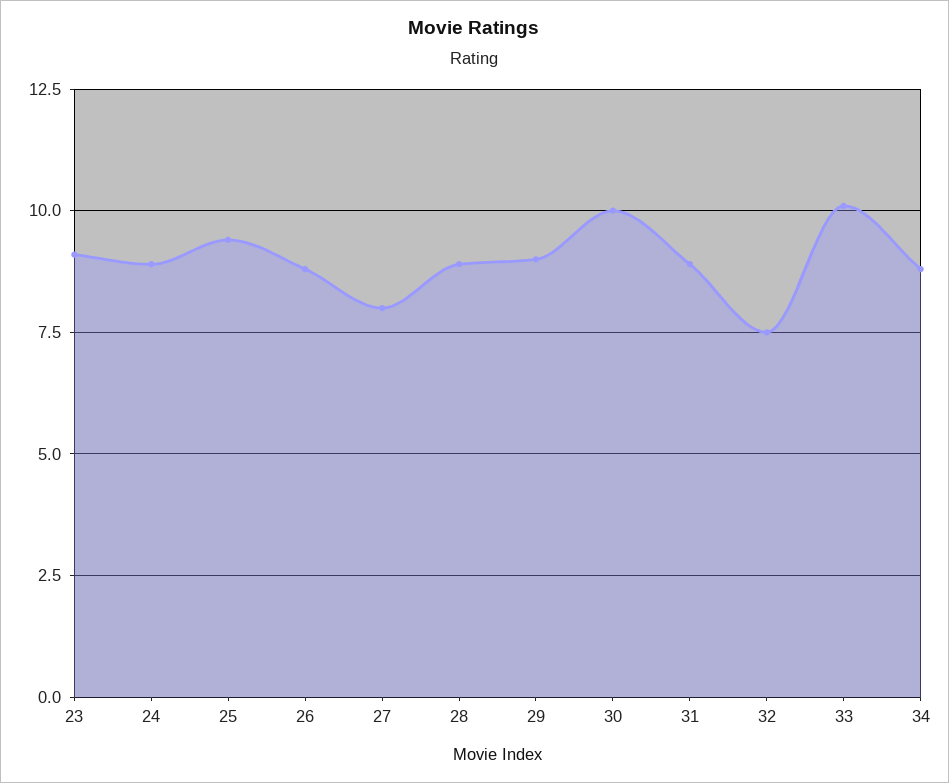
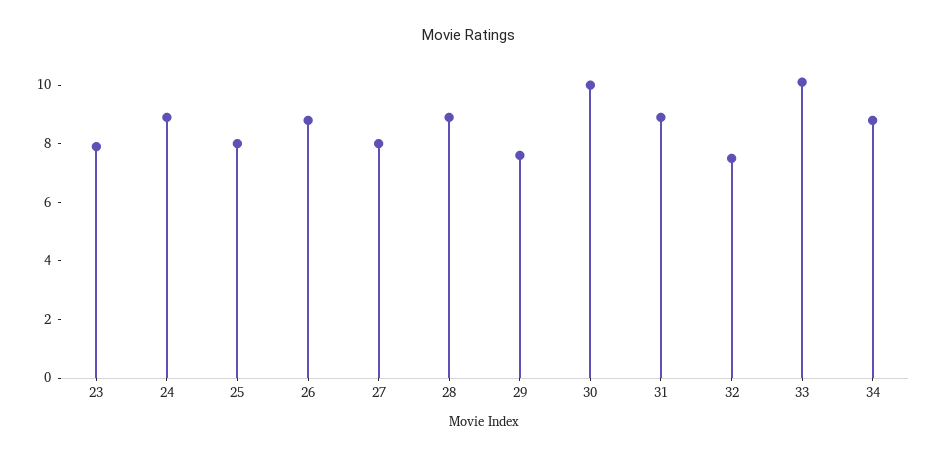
  {
-   "23": 9,
+   "23": 8,
    "24": 9,
-   "25": 9.5,
+   "25": 8,
    "26": 9,
    "27": 8,
    "28": 9,
-   "29": 9,
+   "29": 7.5,
    "30": 10,
    "31": 9,
    "32": 7.5,
    "33": 10,
    "34": 9
  }

